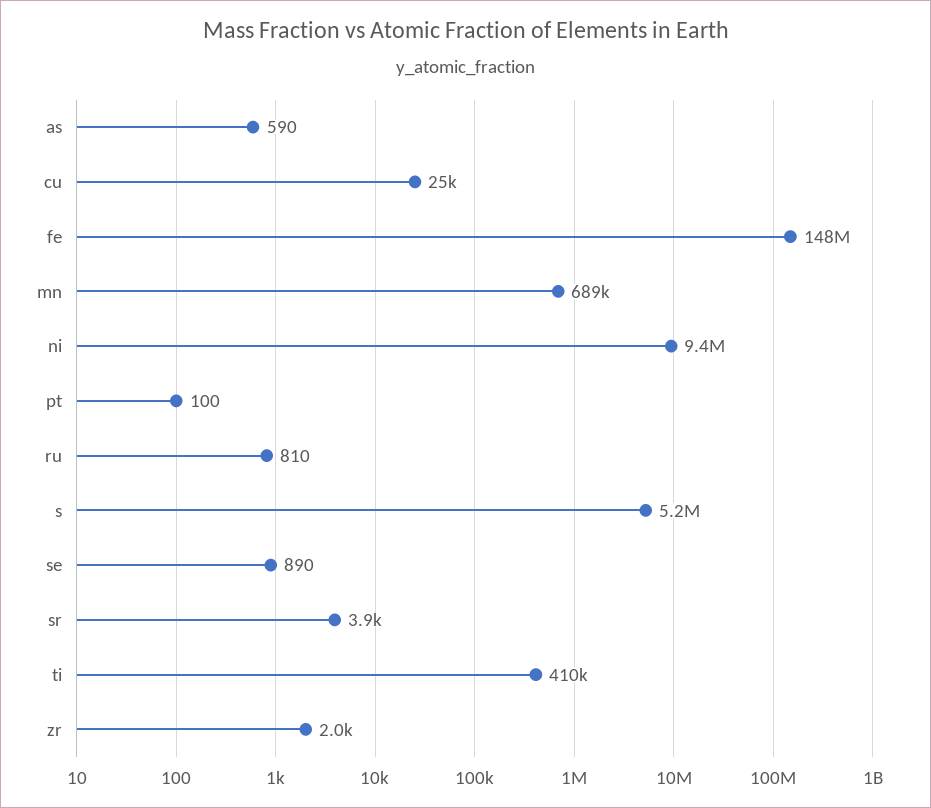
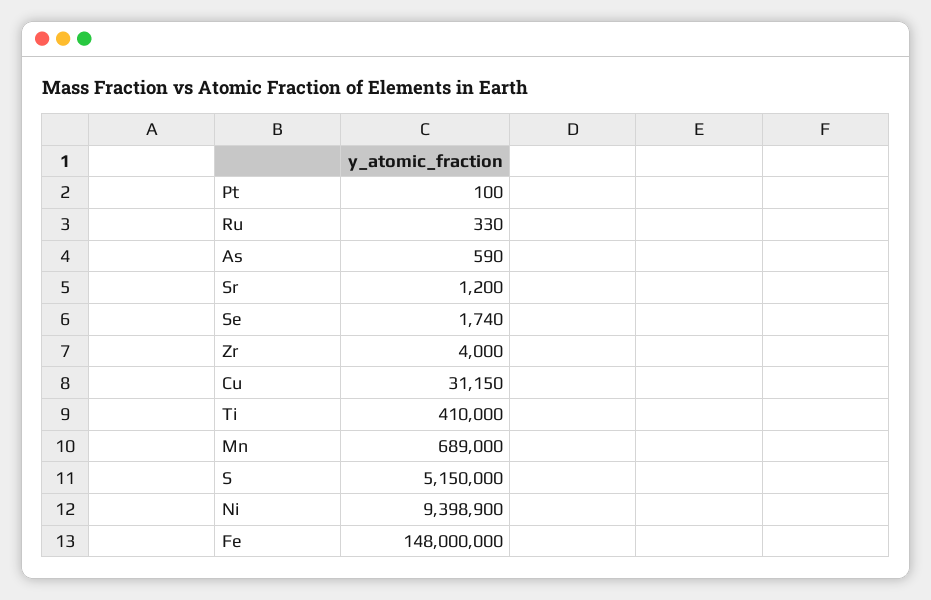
  {
    "as": 590,
-   "cu": 25000,
+   "cu": 31150,
    "fe": 148000000,
    "mn": 689000,
    "ni": 9398900,
    "pt": 100,
-   "ru": 810,
+   "ru": 330,
    "s": 5150000,
-   "se": 890,
+   "se": 1740,
-   "sr": 3900,
+   "sr": 1200,
    "ti": 410000,
-   "zr": 2000
+   "zr": 4000
  }

